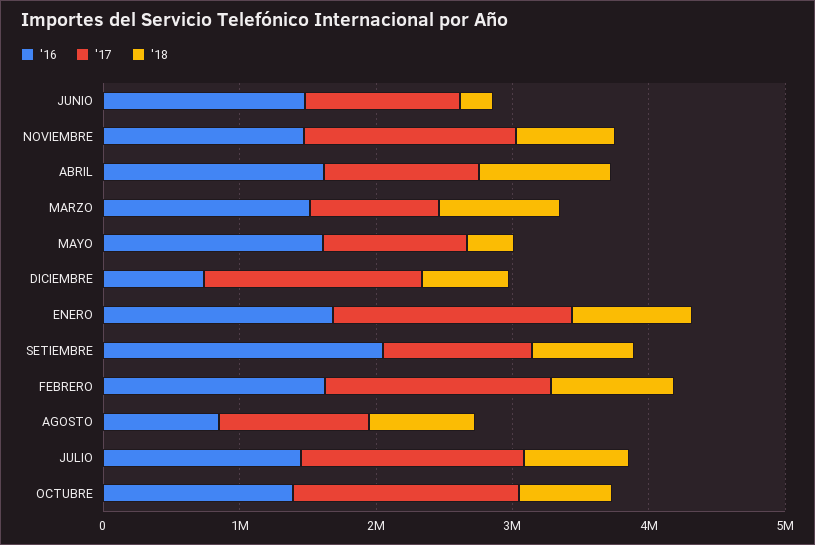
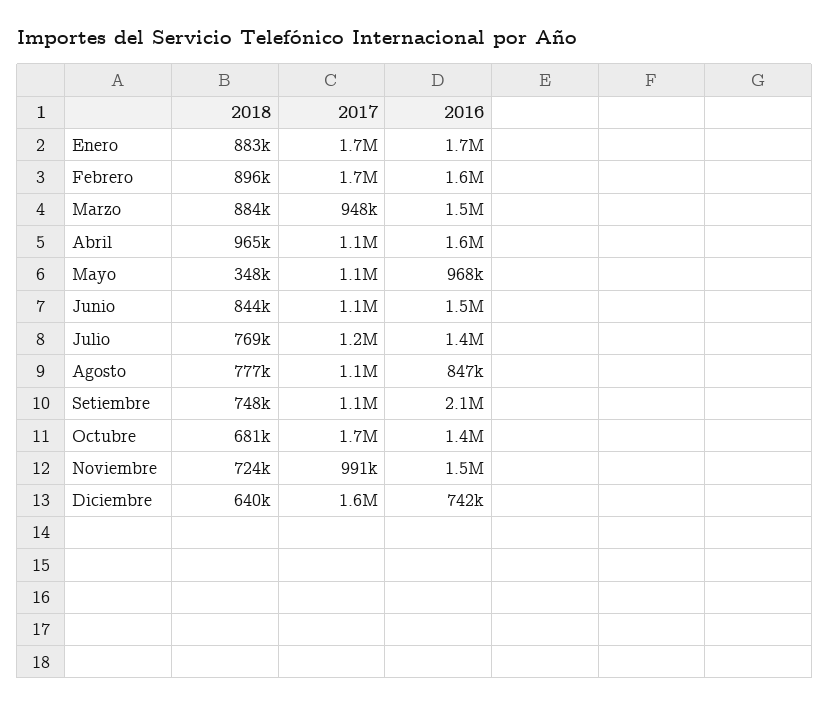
  {
    "'16": {
      "JUNIO": 1500000,
      "NOVIEMBRE": 1500000,
      "ABRIL": 1600000,
      "MARZO": 1500000,
-     "MAYO": 1600000,
+     "MAYO": 968000,
      "DICIEMBRE": 742000,
      "ENERO": 1700000,
      "SETIEMBRE": 2100000,
      "FEBRERO": 1600000,
      "AGOSTO": 847000,
      "JULIO": 1400000,
      "OCTUBRE": 1400000
    },
    "'17": {
      "JUNIO": 1100000,
-     "NOVIEMBRE": 1600000,
+     "NOVIEMBRE": 991000,
      "ABRIL": 1100000,
      "MARZO": 948000,
      "MAYO": 1100000,
      "DICIEMBRE": 1600000,
      "ENERO": 1700000,
      "SETIEMBRE": 1100000,
      "FEBRERO": 1700000,
      "AGOSTO": 1100000,
-     "JULIO": 1600000,
+     "JULIO": 1200000,
      "OCTUBRE": 1700000
    },
    "'18": {
-     "JUNIO": 200000,
+     "JUNIO": 844000,
      "NOVIEMBRE": 724000,
      "ABRIL": 965000,
      "MARZO": 884000,
      "MAYO": 348000,
      "DICIEMBRE": 640000,
      "ENERO": 883000,
      "SETIEMBRE": 748000,
      "FEBRERO": 896000,
      "AGOSTO": 777000,
      "JULIO": 769000,
      "OCTUBRE": 681000
    }
  }

